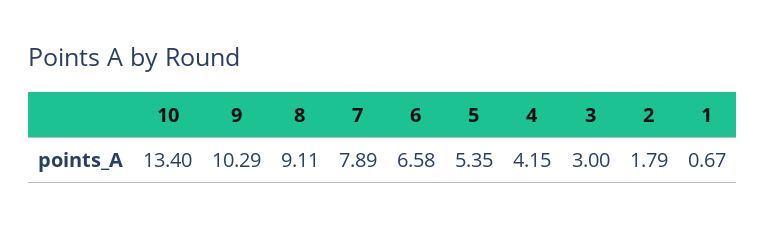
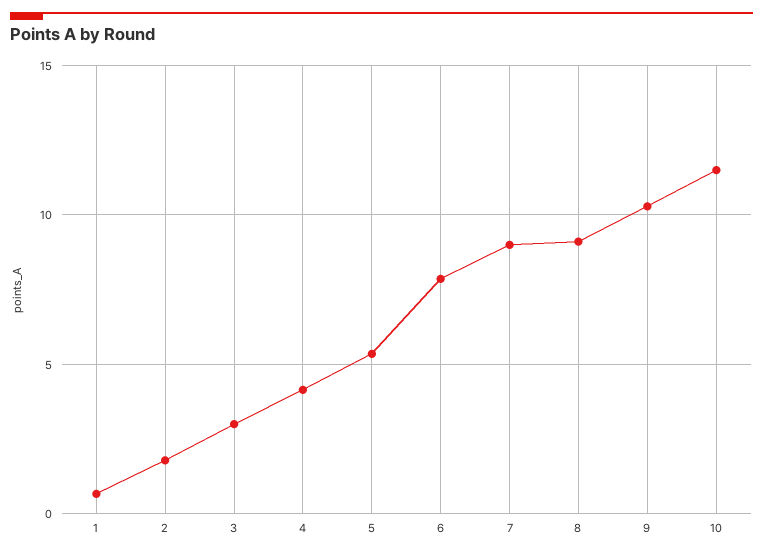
  {
-   "10": 13.4,
+   "10": 11.5,
    "9": 10.29,
    "8": 9.11,
-   "7": 7.89,
+   "7": 9,
-   "6": 6.58,
+   "6": 8,
    "5": 5.35,
    "4": 4.15,
    "3": 3,
    "2": 1.79,
    "1": 0.67
  }

